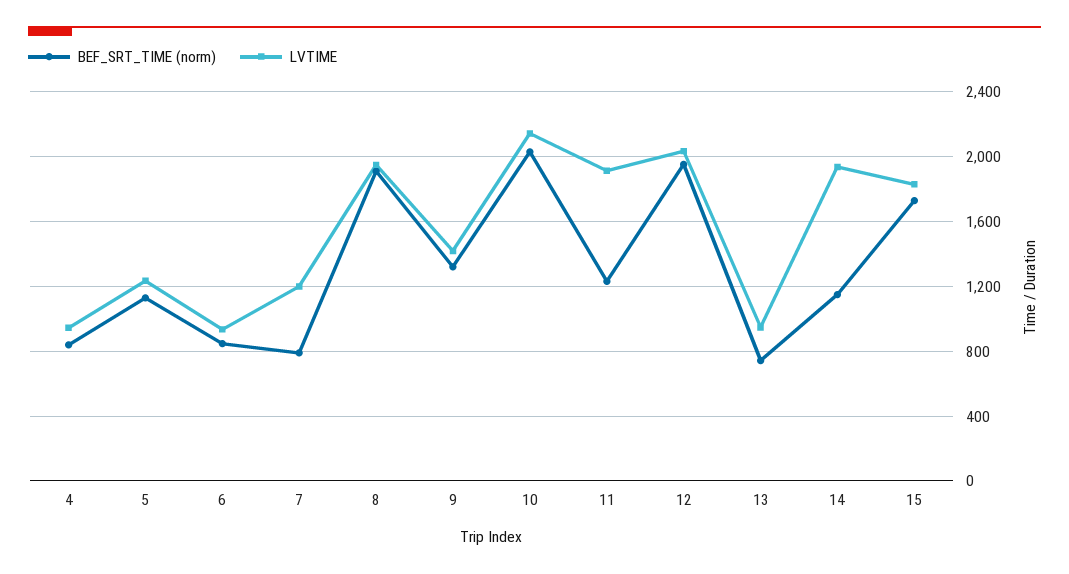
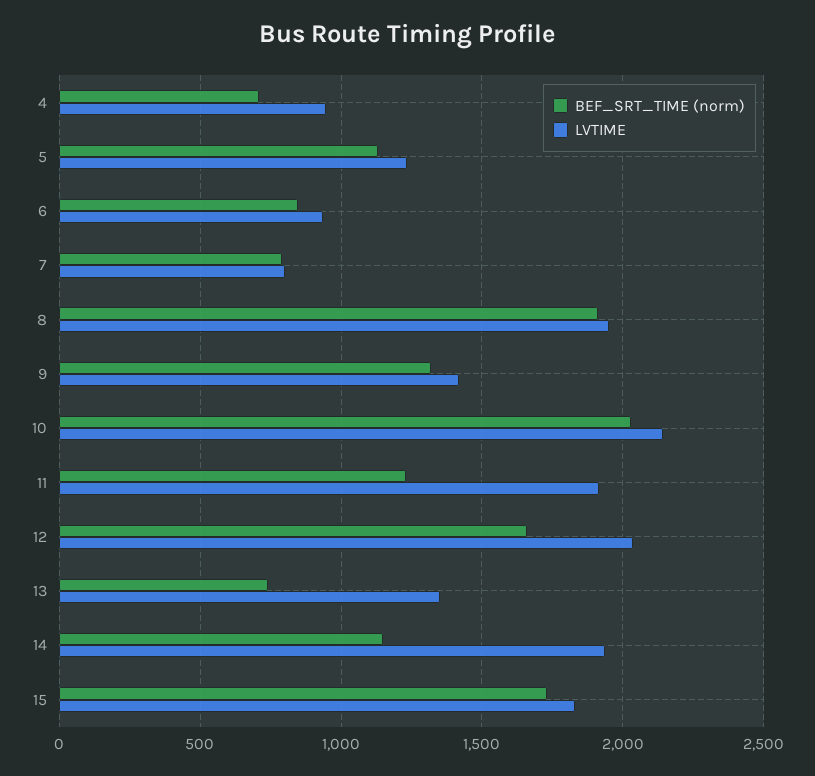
  {
    "BEF_SRT_TIME (norm)": {
-     "4": 850,
+     "4": 700,
      "5": 1150,
      "6": 850,
      "7": 800,
      "8": 1900,
      "9": 1300,
      "10": 2050,
      "11": 1250,
-     "12": 1950,
+     "12": 1650,
      "13": 750,
      "14": 1150,
      "15": 1750
    },
    "LVTIME": {
      "4": 950,
      "5": 1250,
      "6": 950,
-     "7": 1200,
+     "7": 800,
      "8": 1950,
      "9": 1400,
      "10": 2150,
      "11": 1900,
      "12": 2050,
-     "13": 950,
+     "13": 1350,
      "14": 1950,
      "15": 1850
    }
  }

